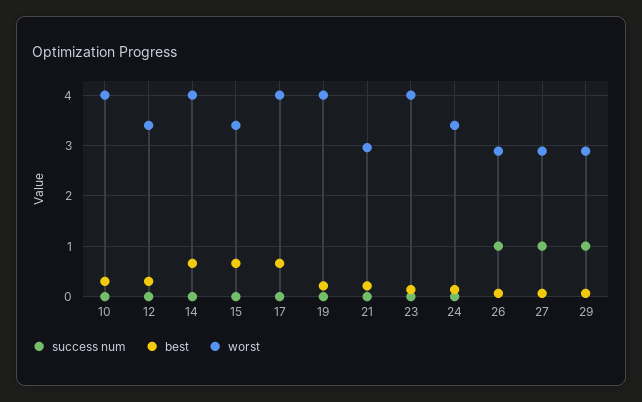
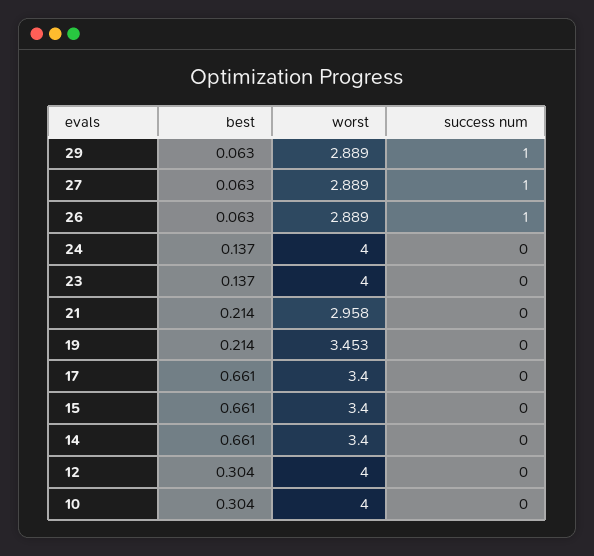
  {
    "success num": {
      "10": 0,
      "12": 0,
      "14": 0,
      "15": 0,
      "17": 0,
      "19": 0,
      "21": 0,
      "23": 0,
      "24": 0,
      "26": 1,
      "27": 1,
      "29": 1
    },
    "best": {
      "10": 0.304,
      "12": 0.304,
      "14": 0.661,
      "15": 0.661,
      "17": 0.661,
      "19": 0.214,
      "21": 0.214,
      "23": 0.137,
      "24": 0.137,
      "26": 0.063,
      "27": 0.063,
      "29": 0.063
    },
    "worst": {
      "10": 4,
-     "12": 3.4,
+     "12": 4,
-     "14": 4,
+     "14": 3.4,
      "15": 3.4,
-     "17": 4,
+     "17": 3.4,
-     "19": 4,
+     "19": 3.453,
      "21": 2.958,
      "23": 4,
-     "24": 3.4,
+     "24": 4,
      "26": 2.889,
      "27": 2.889,
      "29": 2.889
    }
  }

